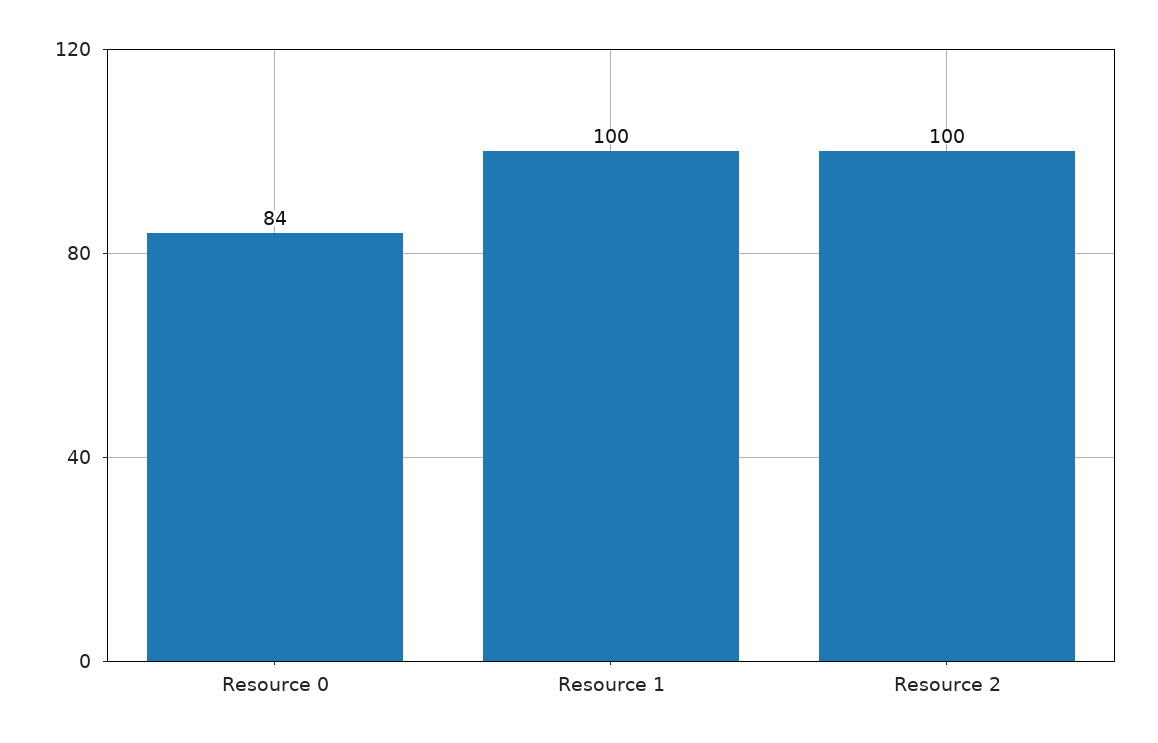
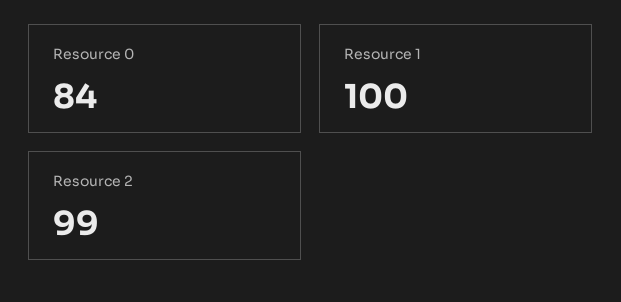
  {
    "Resource 0": 84,
    "Resource 1": 100,
-   "Resource 2": 100
+   "Resource 2": 99
  }

